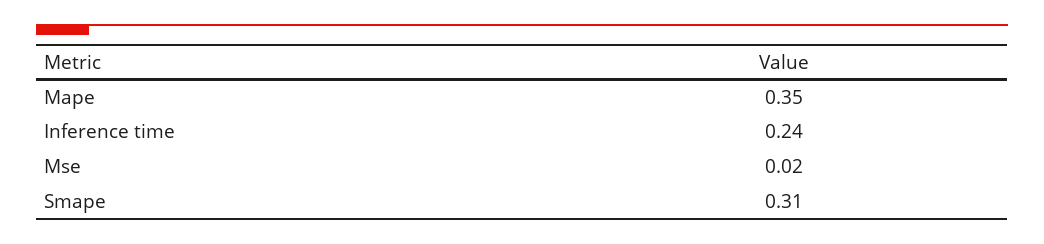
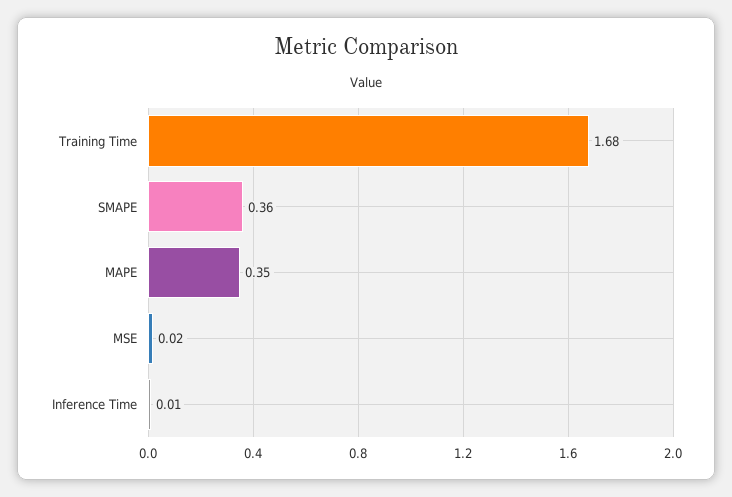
  {
    "Mape": 0.35,
-   "Inference time": 0.24,
+   "Inference time": 0.01,
    "Mse": 0.02,
-   "Smape": 0.31
+   "Smape": 0.36,
+   "Training Time": 1.68
  }

